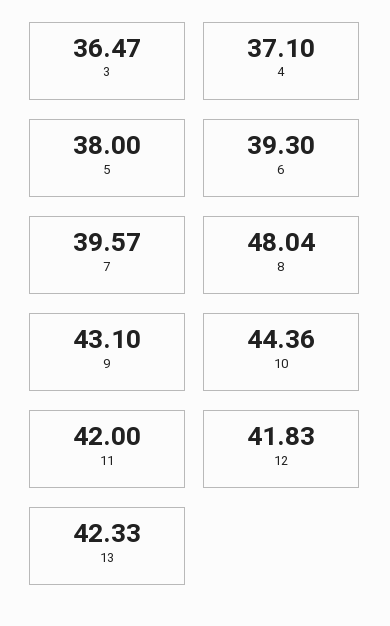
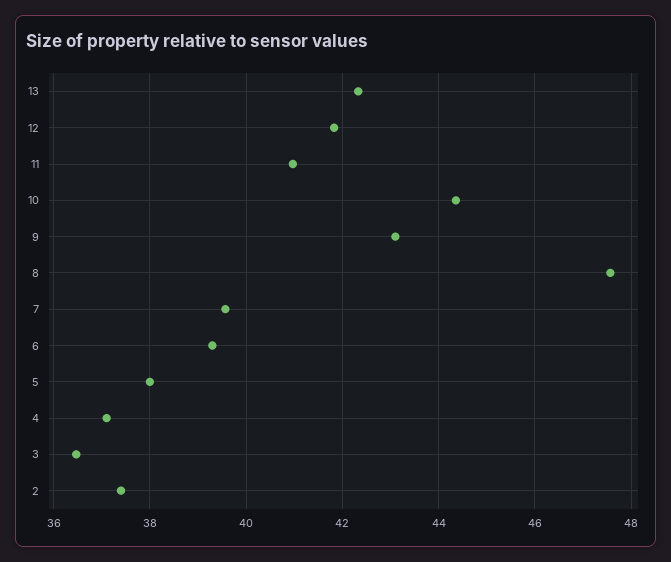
  {
    "3": 36.47,
    "4": 37.1,
    "5": 38,
    "6": 39.3,
    "7": 39.57,
-   "8": 48.04,
+   "8": 47.6,
    "9": 43.1,
    "10": 44.36,
-   "11": 42,
+   "11": 41,
    "12": 41.83,
-   "13": 42.33
+   "13": 42.33,
+   "2": 37.4
  }

